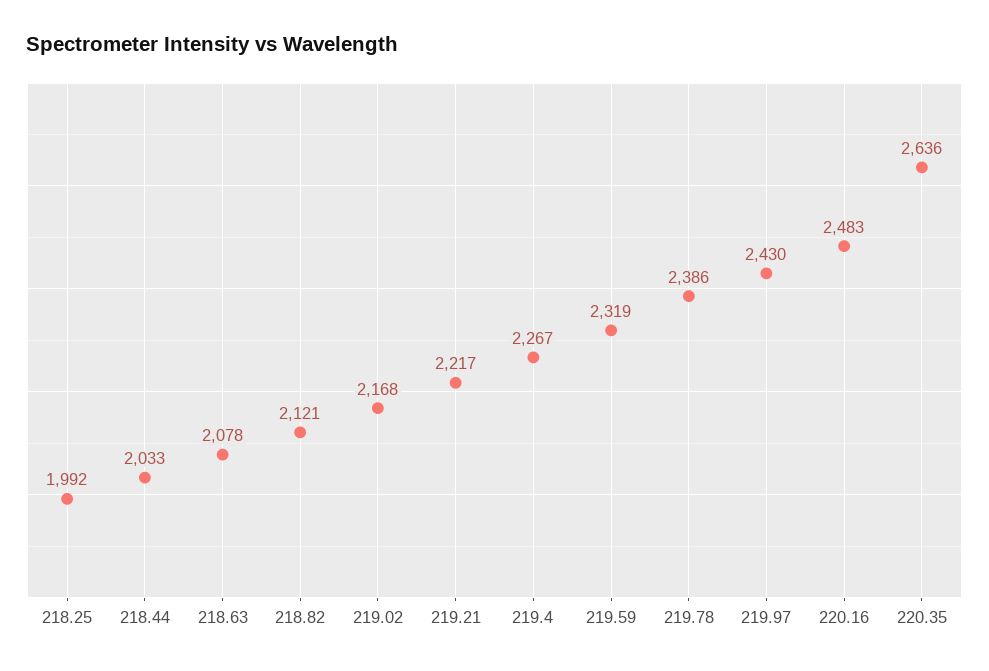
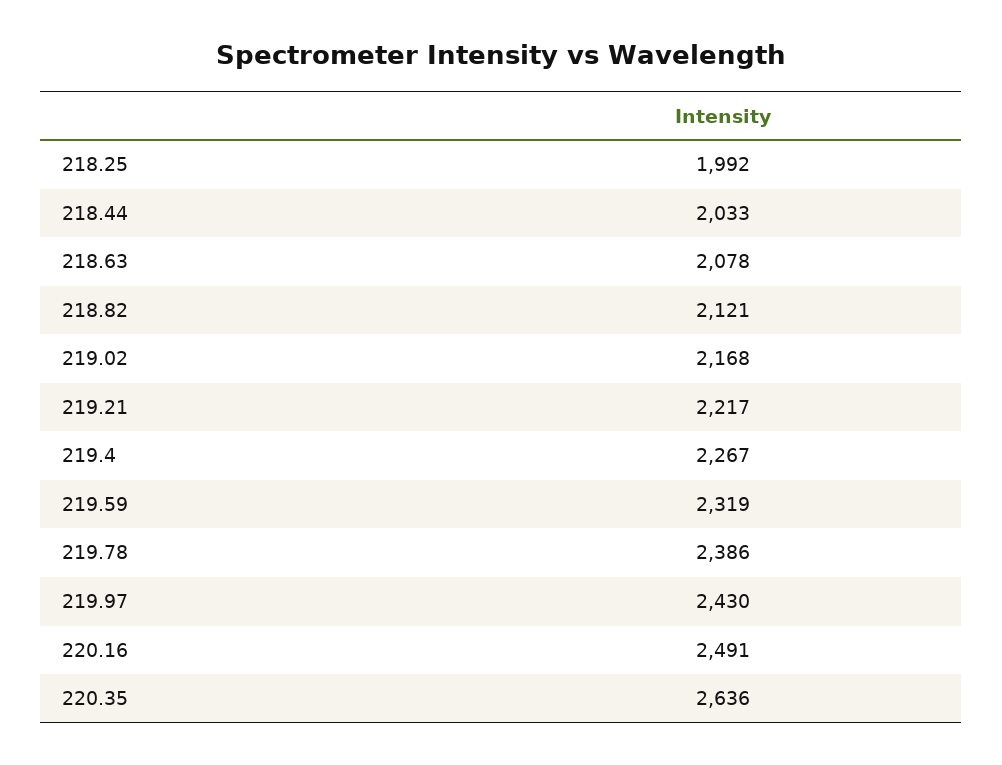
  {
    "218.25": 1992,
    "218.44": 2033,
    "218.63": 2078,
    "218.82": 2121,
    "219.02": 2168,
    "219.21": 2217,
    "219.4": 2267,
    "219.59": 2319,
    "219.78": 2386,
    "219.97": 2430,
-   "220.16": 2483,
+   "220.16": 2491,
    "220.35": 2636
  }

